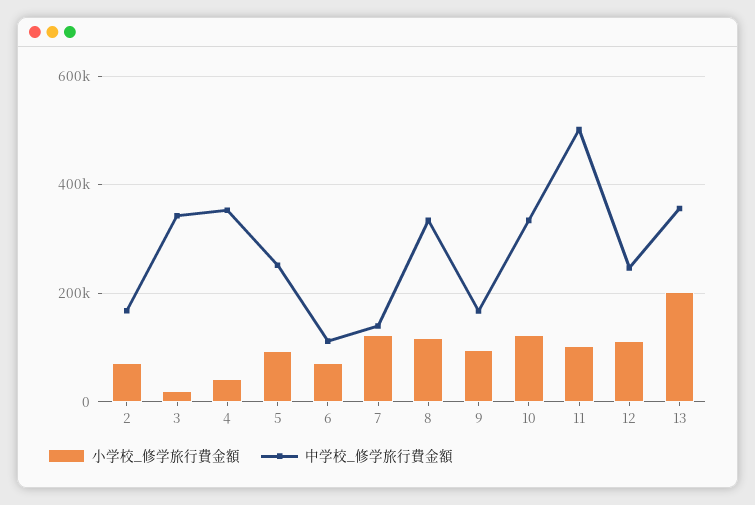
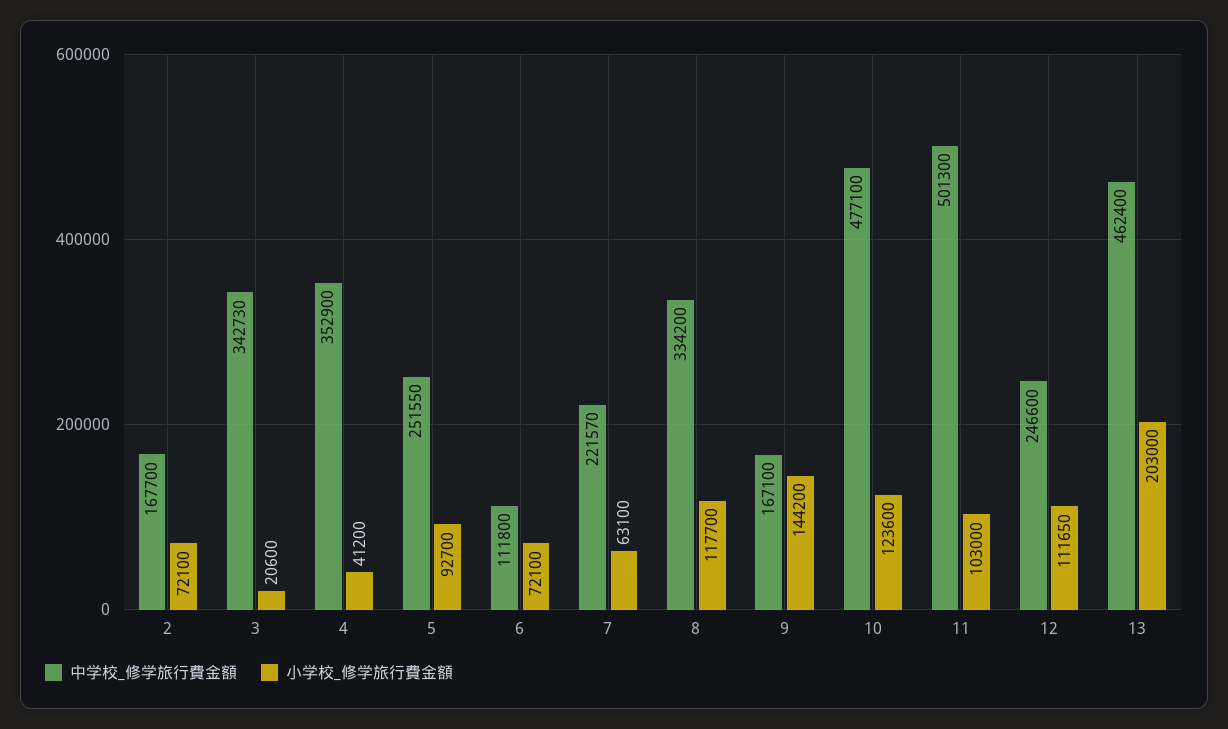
  {
    "小学校_修学旅行費金額": {
      "2": 72100,
      "3": 20600,
      "4": 41200,
      "5": 92700,
      "6": 72100,
-     "7": 120000,
+     "7": 63100,
      "8": 117700,
-     "9": 100000,
+     "9": 144200,
      "10": 123600,
      "11": 103000,
      "12": 111650,
      "13": 203000
    },
    "中学校_修学旅行費金額": {
      "2": 167700,
      "3": 342730,
      "4": 352900,
      "5": 251550,
      "6": 111800,
-     "7": 140000,
+     "7": 221570,
      "8": 334200,
      "9": 167100,
-     "10": 340000,
+     "10": 477100,
      "11": 501300,
      "12": 246600,
-     "13": 360000
+     "13": 462400
    }
  }

